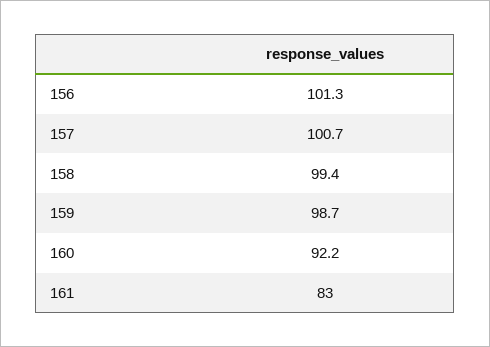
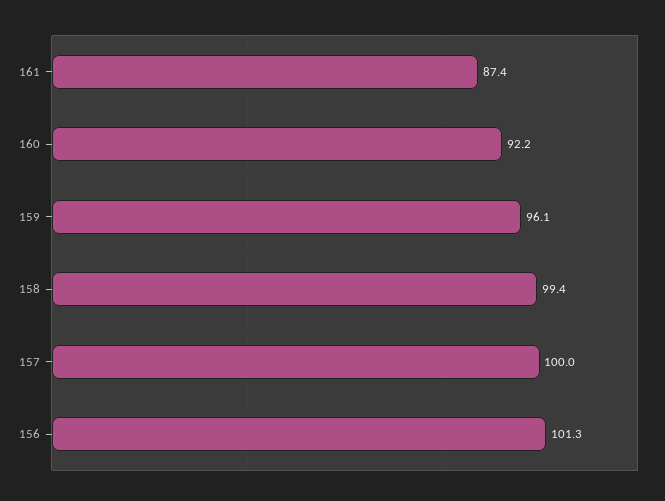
  {
    "156": 101.3,
-   "157": 100.7,
+   "157": 100,
    "158": 99.4,
-   "159": 98.7,
+   "159": 96.1,
    "160": 92.2,
-   "161": 83
+   "161": 87.4
  }

